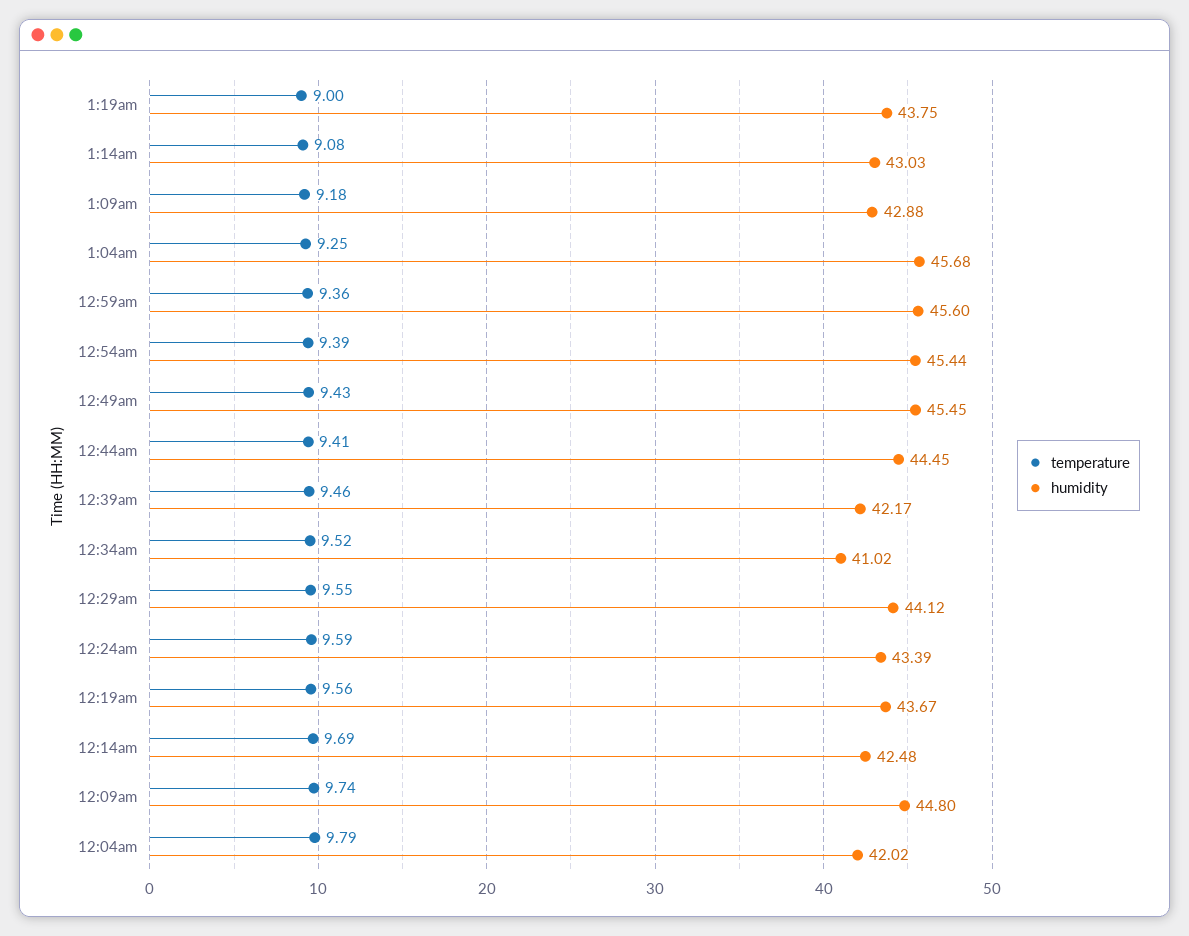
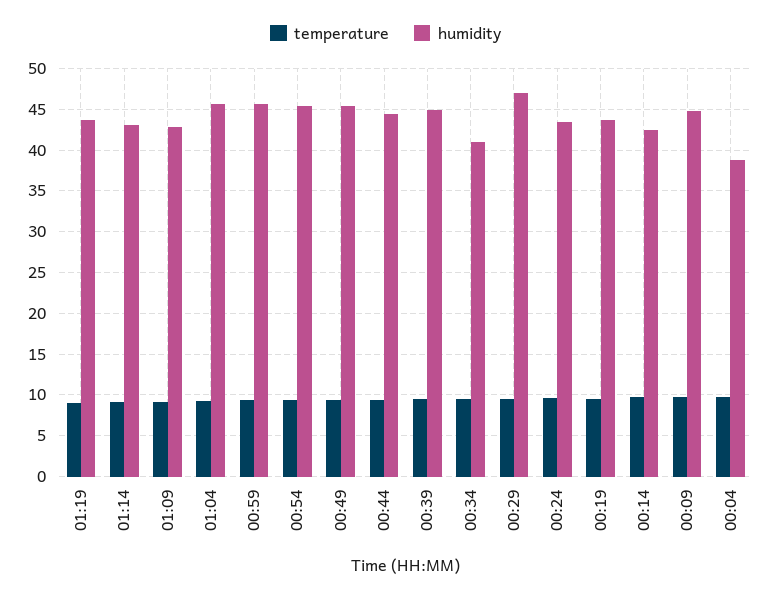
  {
    "temperature": {
      "1:19am": 9,
      "1:14am": 9.08,
      "1:09am": 9.18,
      "1:04am": 9.25,
      "12:59am": 9.36,
      "12:54am": 9.39,
      "12:49am": 9.43,
      "12:44am": 9.41,
      "12:39am": 9.46,
      "12:34am": 9.52,
      "12:29am": 9.55,
      "12:24am": 9.59,
      "12:19am": 9.56,
      "12:14am": 9.69,
      "12:09am": 9.74,
      "12:04am": 9.79
    },
    "humidity": {
      "1:19am": 43.75,
      "1:14am": 43.03,
      "1:09am": 42.88,
      "1:04am": 45.68,
      "12:59am": 45.6,
      "12:54am": 45.44,
      "12:49am": 45.45,
      "12:44am": 44.45,
-     "12:39am": 42.17,
+     "12:39am": 45,
      "12:34am": 41.02,
-     "12:29am": 44.12,
+     "12:29am": 47,
      "12:24am": 43.39,
      "12:19am": 43.67,
      "12:14am": 42.48,
      "12:09am": 44.8,
-     "12:04am": 42.02
+     "12:04am": 39
    }
  }

